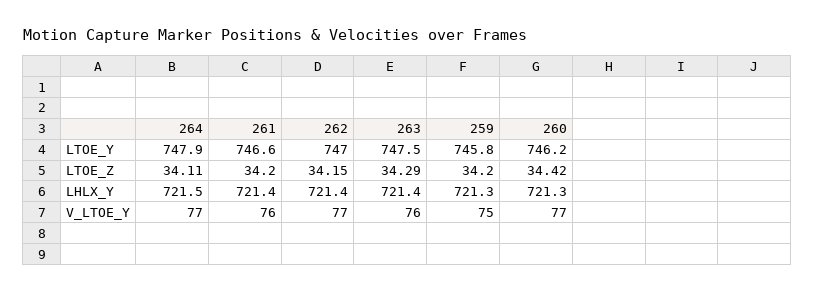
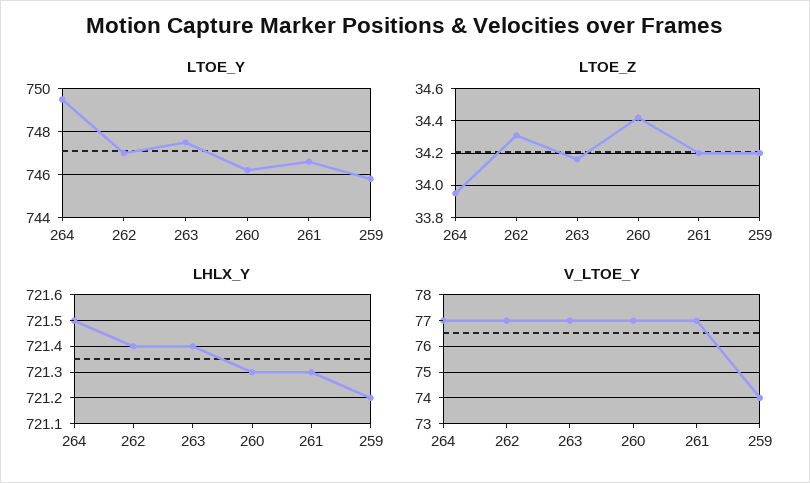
  {
    "LTOE_Y": {
-     "264": 747.9,
+     "264": 749.5,
      "261": 746.6,
      "262": 747,
      "263": 747.5,
      "259": 745.8,
      "260": 746.2
    },
    "LTOE_Z": {
-     "264": 34.11,
+     "264": 33.95,
      "261": 34.2,
-     "262": 34.15,
+     "262": 34.3,
-     "263": 34.29,
+     "263": 34.15,
      "259": 34.2,
      "260": 34.42
    },
    "LHLX_Y": {
      "264": 721.5,
-     "261": 721.4,
+     "261": 721.3,
      "262": 721.4,
      "263": 721.4,
-     "259": 721.3,
+     "259": 721.2,
      "260": 721.3
    },
    "V_LTOE_Y": {
      "264": 77,
-     "261": 76,
+     "261": 77,
      "262": 77,
-     "263": 76,
+     "263": 77,
-     "259": 75,
+     "259": 74,
      "260": 77
    }
  }

